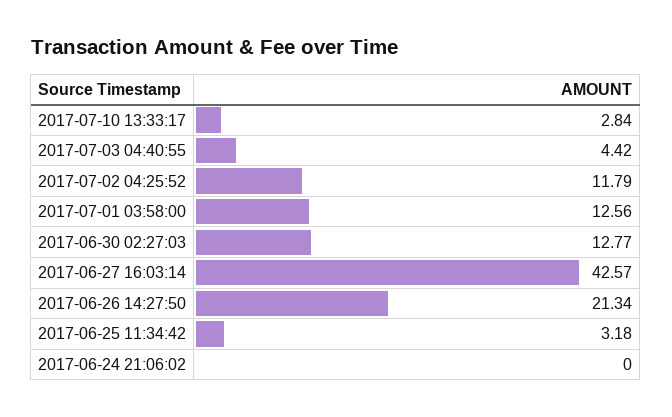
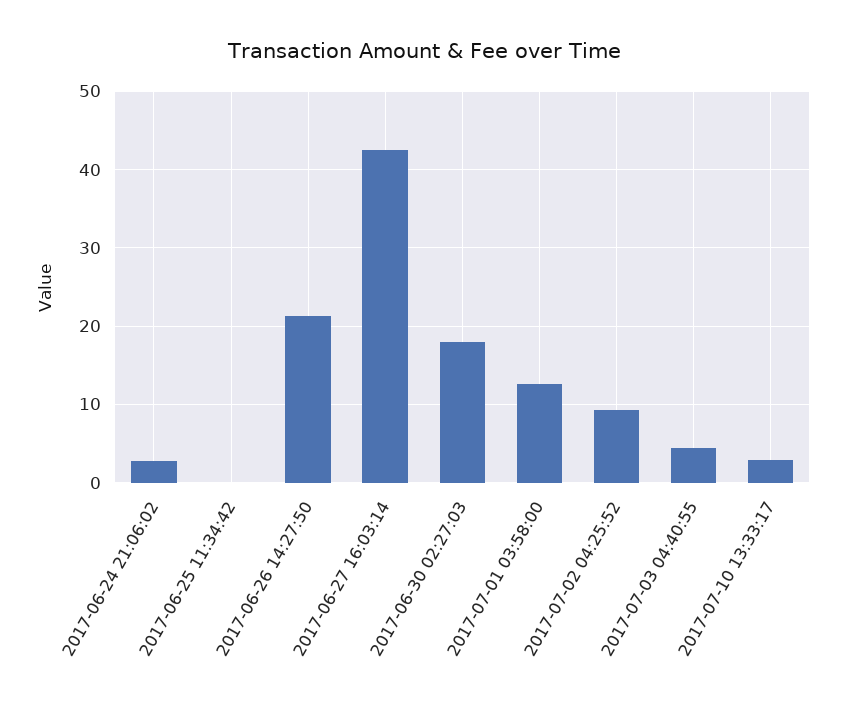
  {
    "2017-07-10 13:33:17": 2.84,
    "2017-07-03 04:40:55": 4.42,
-   "2017-07-02 04:25:52": 11.79,
+   "2017-07-02 04:25:52": 9,
    "2017-07-01 03:58:00": 12.56,
-   "2017-06-30 02:27:03": 12.77,
+   "2017-06-30 02:27:03": 18,
    "2017-06-27 16:03:14": 42.57,
    "2017-06-26 14:27:50": 21.34,
-   "2017-06-25 11:34:42": 3.18,
+   "2017-06-25 11:34:42": 0,
-   "2017-06-24 21:06:02": 0
+   "2017-06-24 21:06:02": 3
  }

